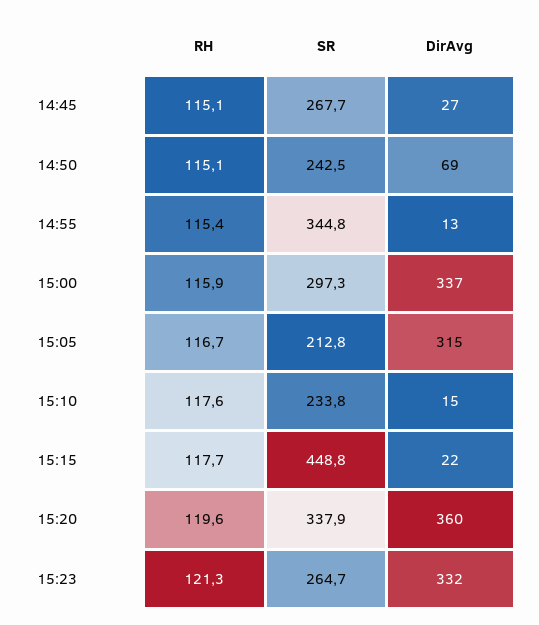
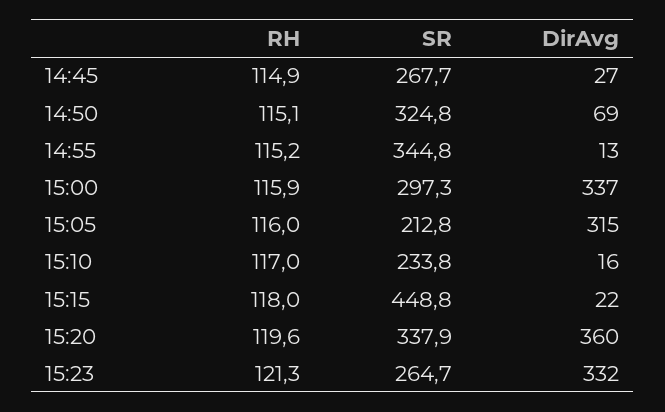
  {
    "RH": {
-     "14:45": 115.1,
+     "14:45": 114.9,
      "14:50": 115.1,
-     "14:55": 115.4,
+     "14:55": 115.2,
      "15:00": 115.9,
-     "15:05": 116.7,
+     "15:05": 116,
-     "15:10": 117.6,
+     "15:10": 117,
-     "15:15": 117.7,
+     "15:15": 118,
      "15:20": 119.6,
      "15:23": 121.3
    },
    "SR": {
      "14:45": 267.7,
-     "14:50": 242.5,
+     "14:50": 324.8,
      "14:55": 344.8,
      "15:00": 297.3,
      "15:05": 212.8,
      "15:10": 233.8,
      "15:15": 448.8,
      "15:20": 337.9,
      "15:23": 264.7
    },
    "DirAvg": {
      "14:45": 27,
      "14:50": 69,
      "14:55": 13,
      "15:00": 337,
      "15:05": 315,
-     "15:10": 15,
+     "15:10": 16,
      "15:15": 22,
      "15:20": 360,
      "15:23": 332
    }
  }

